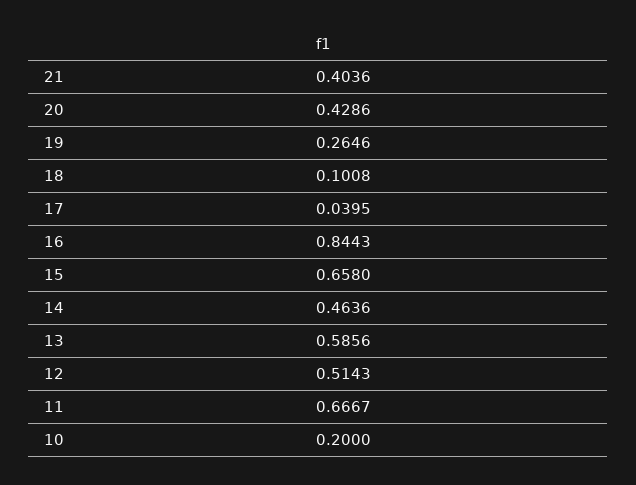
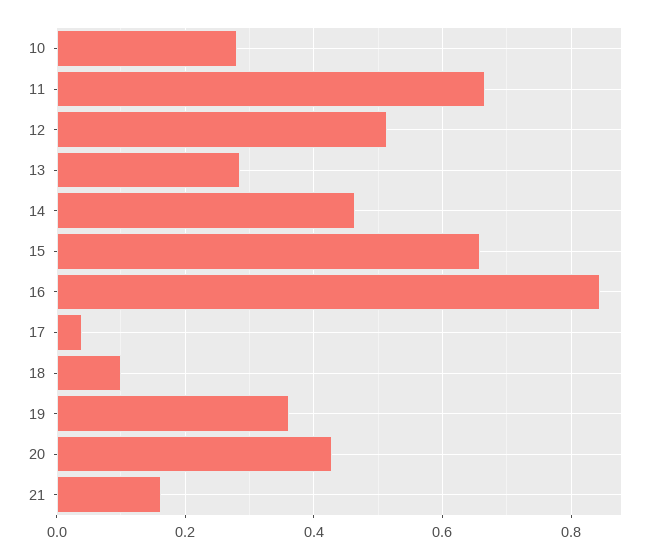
  {
-   "21": 0.4036,
+   "21": 0.16,
    "20": 0.4286,
-   "19": 0.2646,
+   "19": 0.36,
    "18": 0.1008,
    "17": 0.0395,
    "16": 0.8443,
    "15": 0.658,
    "14": 0.4636,
-   "13": 0.5856,
+   "13": 0.28,
    "12": 0.5143,
    "11": 0.6667,
-   "10": 0.2
+   "10": 0.28
  }

